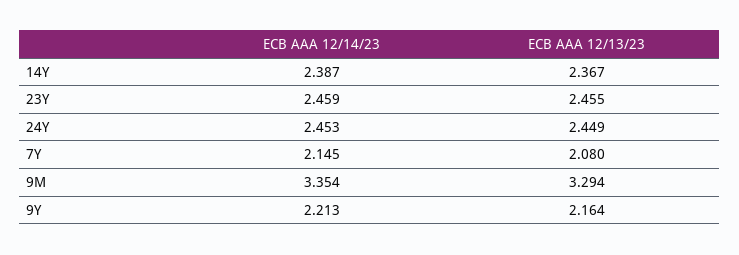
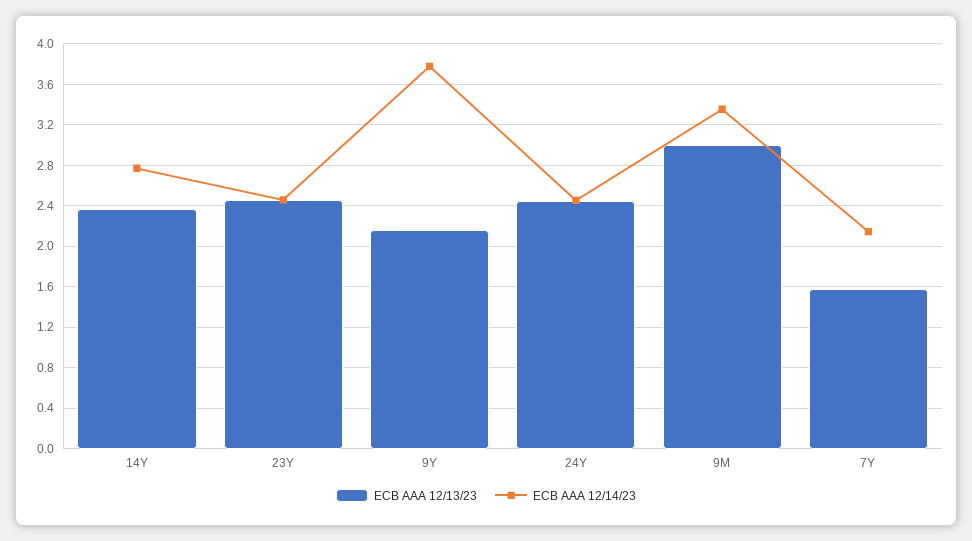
  {
    "ECB AAA 12/14/23": {
-     "14Y": 2.387,
+     "14Y": 2.8,
      "23Y": 2.459,
      "24Y": 2.453,
      "7Y": 2.145,
      "9M": 3.354,
-     "9Y": 2.213
+     "9Y": 3.8
    },
    "ECB AAA 12/13/23": {
      "14Y": 2.367,
      "23Y": 2.455,
      "24Y": 2.449,
-     "7Y": 2.08,
+     "7Y": 1.6,
-     "9M": 3.294,
+     "9M": 3,
      "9Y": 2.164
    }
  }

